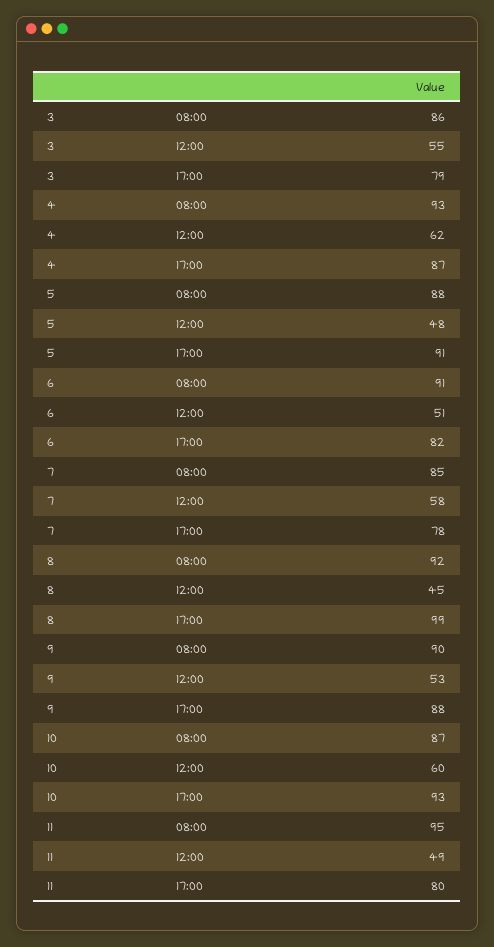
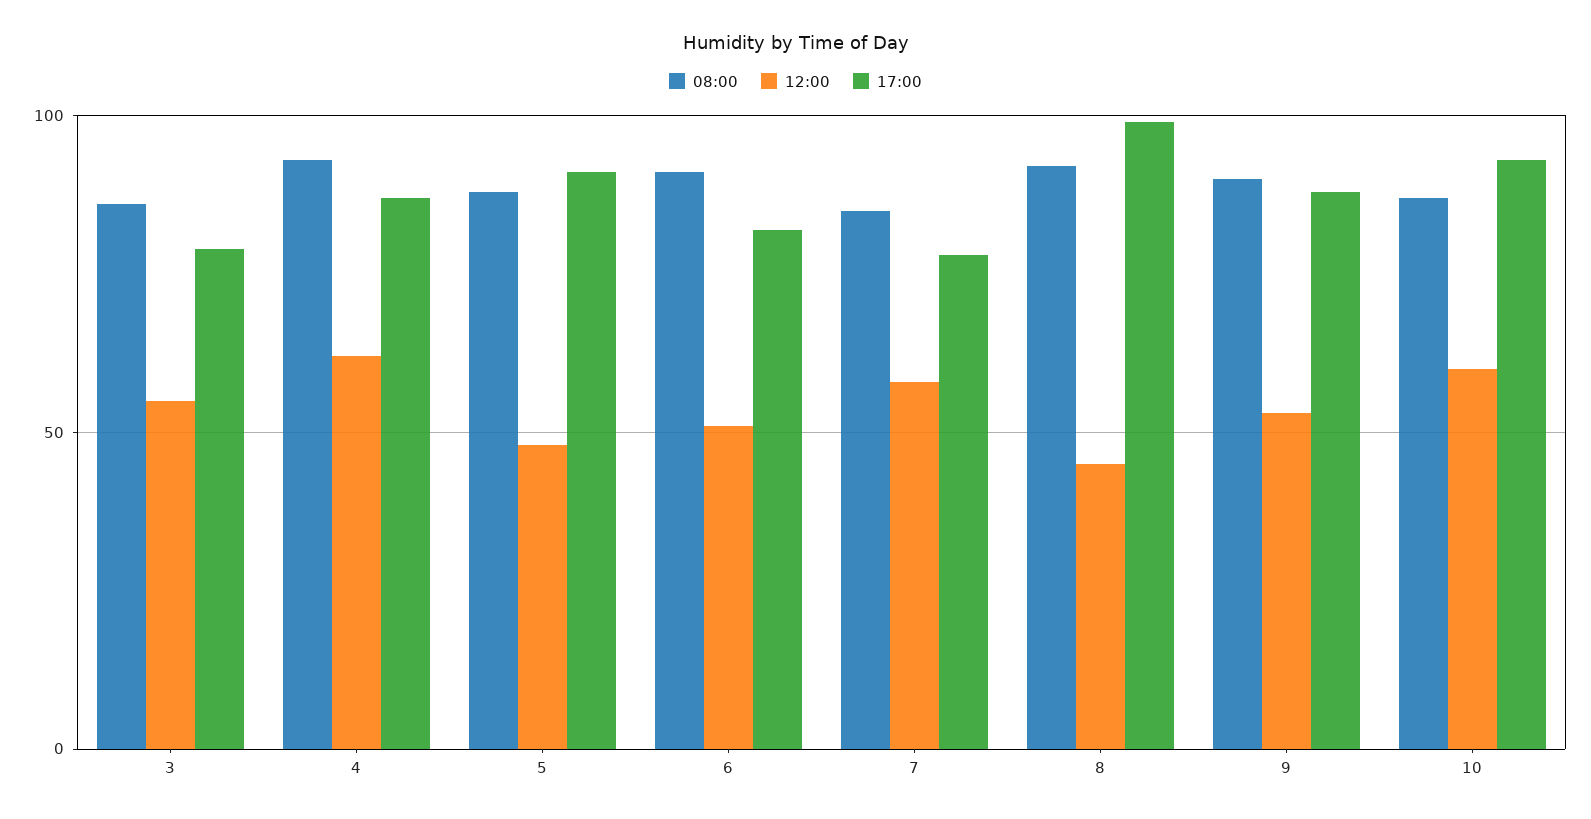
  {
    "08:00": {
      "3": 86,
      "4": 93,
      "5": 88,
      "6": 91,
      "7": 85,
      "8": 92,
      "9": 90,
-     "10": 87,
+     "10": 87
-     "11": 95
    },
    "12:00": {
      "3": 55,
      "4": 62,
      "5": 48,
      "6": 51,
      "7": 58,
      "8": 45,
      "9": 53,
-     "10": 60,
+     "10": 60
-     "11": 49
    },
    "17:00": {
      "3": 79,
      "4": 87,
      "5": 91,
      "6": 82,
      "7": 78,
      "8": 99,
      "9": 88,
-     "10": 93,
+     "10": 93
-     "11": 80
    }
  }

